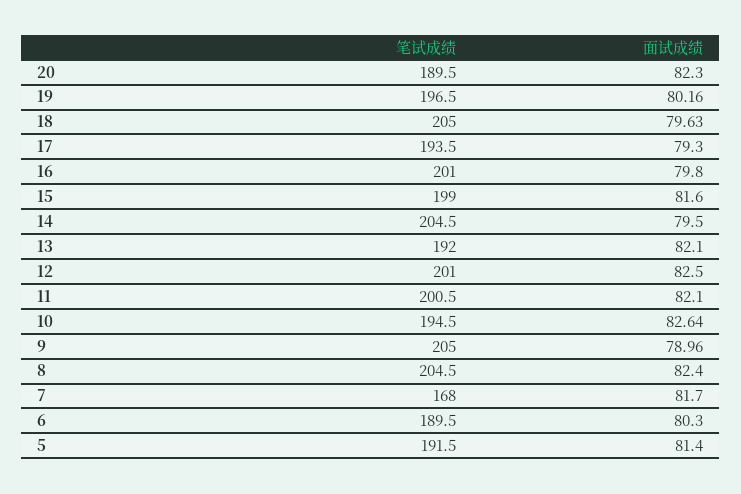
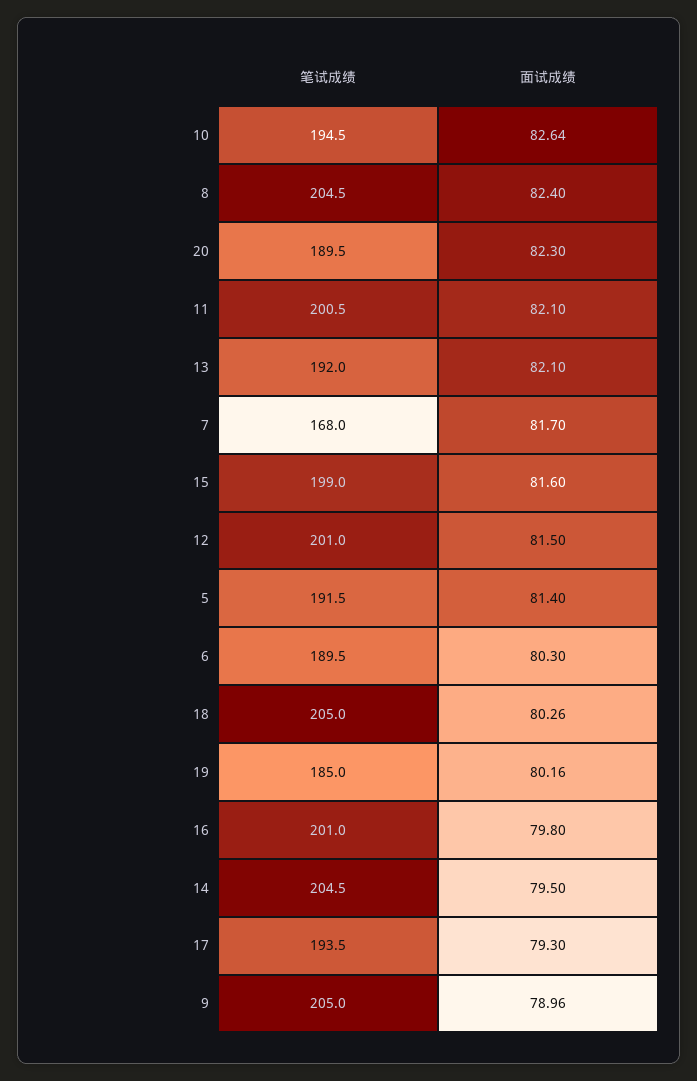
  {
    "笔试成绩": {
      "20": 189.5,
-     "19": 196.5,
+     "19": 185,
      "18": 205,
      "17": 193.5,
      "16": 201,
      "15": 199,
      "14": 204.5,
      "13": 192,
      "12": 201,
      "11": 200.5,
      "10": 194.5,
      "9": 205,
      "8": 204.5,
      "7": 168,
      "6": 189.5,
      "5": 191.5
    },
    "面试成绩": {
      "20": 82.3,
      "19": 80.16,
-     "18": 79.63,
+     "18": 80.26,
      "17": 79.3,
      "16": 79.8,
      "15": 81.6,
      "14": 79.5,
      "13": 82.1,
-     "12": 82.5,
+     "12": 81.5,
      "11": 82.1,
      "10": 82.64,
      "9": 78.96,
      "8": 82.4,
      "7": 81.7,
      "6": 80.3,
      "5": 81.4
    }
  }

